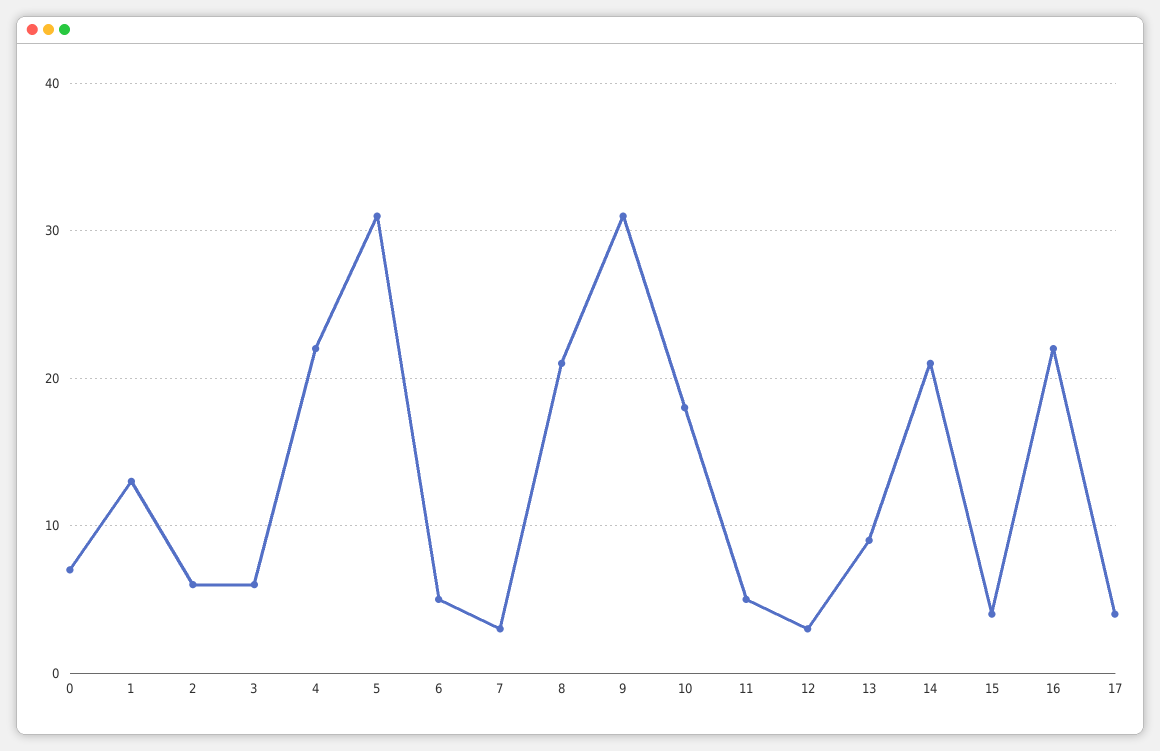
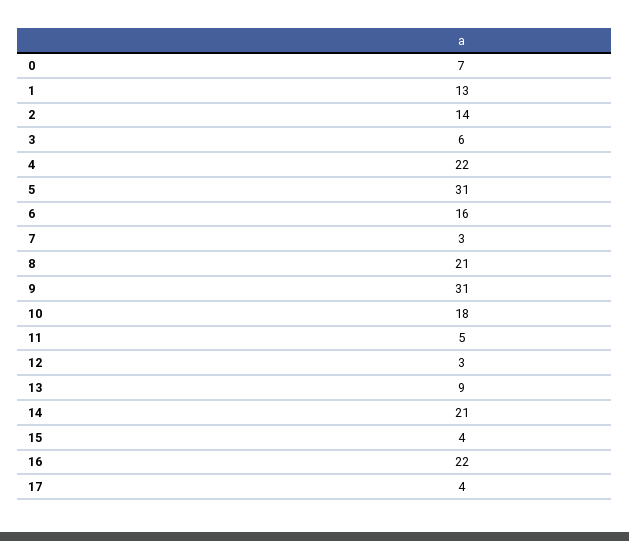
  {
    "0": 7,
    "1": 13,
-   "2": 6,
+   "2": 14,
    "3": 6,
    "4": 22,
    "5": 31,
-   "6": 5,
+   "6": 16,
    "7": 3,
    "8": 21,
    "9": 31,
    "10": 18,
    "11": 5,
    "12": 3,
    "13": 9,
    "14": 21,
    "15": 4,
    "16": 22,
    "17": 4
  }

